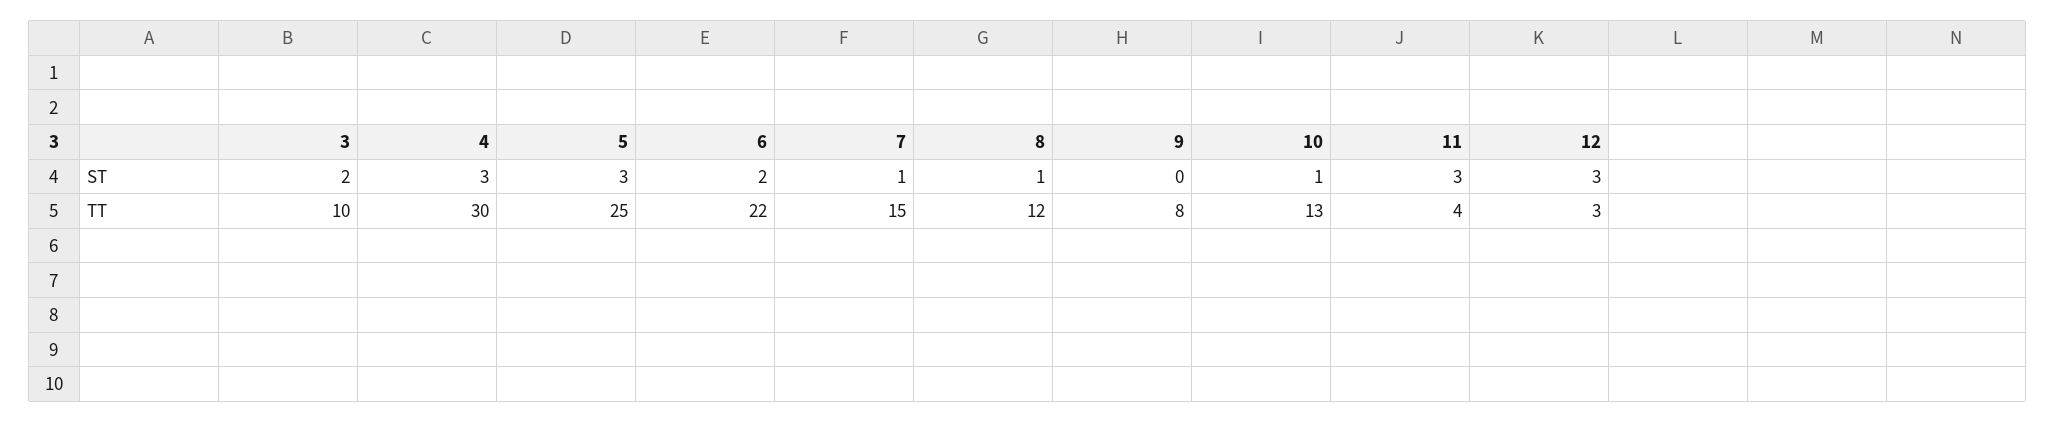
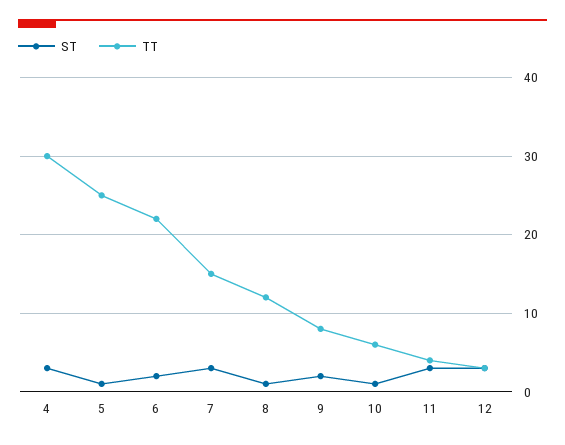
  {
    "ST": {
-     "3": 2,
      "4": 3,
-     "5": 3,
+     "5": 1,
      "6": 2,
-     "7": 1,
+     "7": 3,
      "8": 1,
-     "9": 0,
+     "9": 2,
      "10": 1,
      "11": 3,
      "12": 3
    },
    "TT": {
-     "3": 10,
      "4": 30,
      "5": 25,
      "6": 22,
      "7": 15,
      "8": 12,
      "9": 8,
-     "10": 13,
+     "10": 6,
      "11": 4,
      "12": 3
    }
  }

